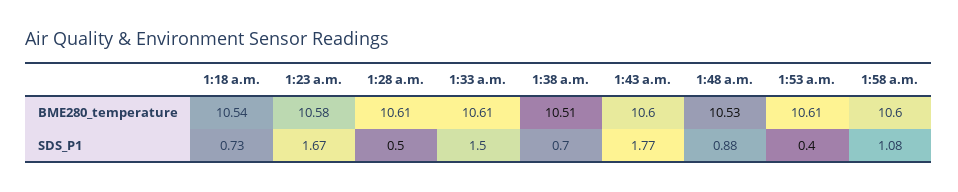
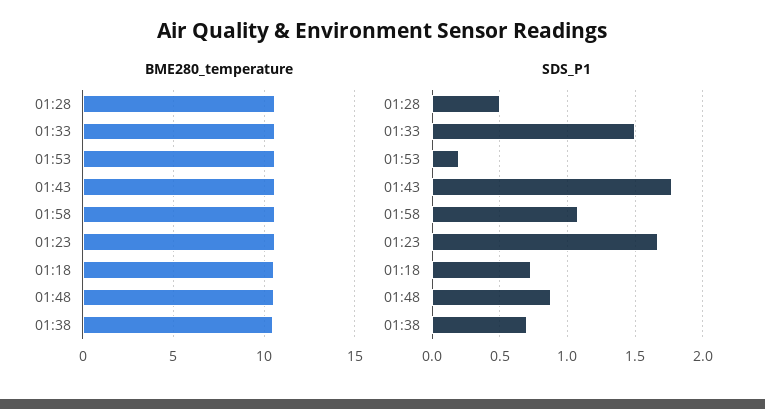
  {
    "BME280_temperature": {
      "1:18 a.m.": 10.54,
      "1:23 a.m.": 10.58,
      "1:28 a.m.": 10.61,
      "1:33 a.m.": 10.61,
      "1:38 a.m.": 10.51,
      "1:43 a.m.": 10.6,
      "1:48 a.m.": 10.53,
      "1:53 a.m.": 10.61,
      "1:58 a.m.": 10.6
    },
    "SDS_P1": {
      "1:18 a.m.": 0.73,
      "1:23 a.m.": 1.67,
      "1:28 a.m.": 0.5,
      "1:33 a.m.": 1.5,
      "1:38 a.m.": 0.7,
      "1:43 a.m.": 1.77,
      "1:48 a.m.": 0.88,
-     "1:53 a.m.": 0.4,
+     "1:53 a.m.": 0.2,
      "1:58 a.m.": 1.08
    }
  }

